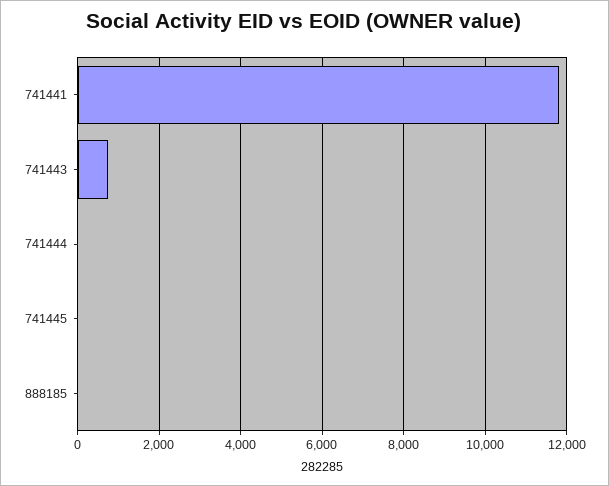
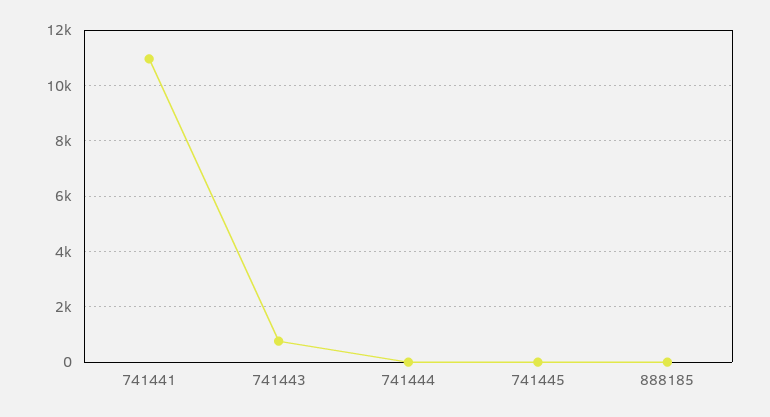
  {
-   "741441": 11800,
+   "741441": 11000,
    "741443": 800,
    "741444": 0,
    "741445": 0,
    "888185": 0
  }

